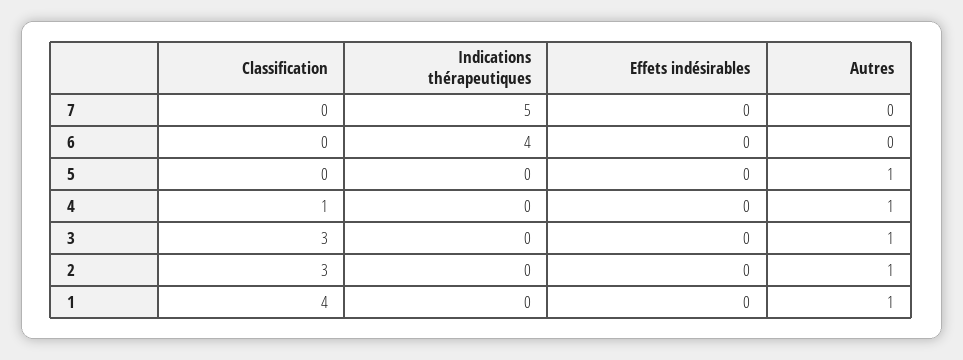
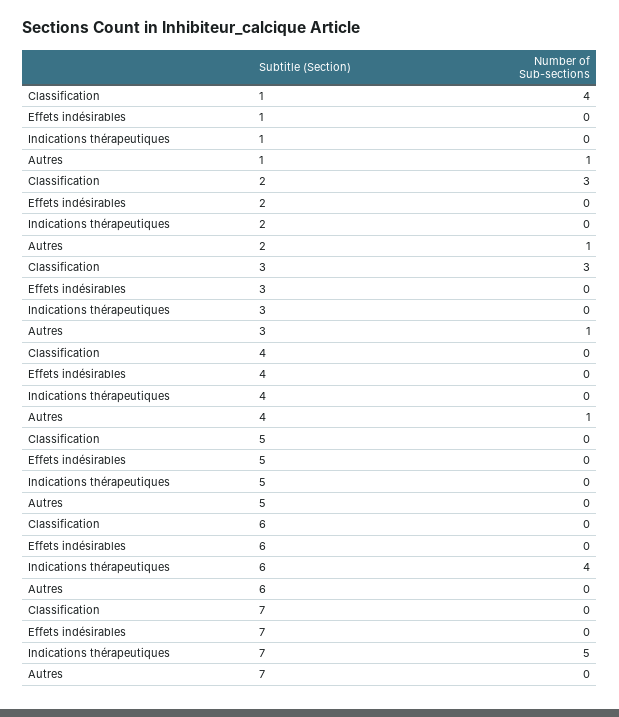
  {
    "Classification": {
      "7": 0,
      "6": 0,
      "5": 0,
-     "4": 1,
+     "4": 0,
      "3": 3,
      "2": 3,
      "1": 4
    },
    "Indications thérapeutiques": {
      "7": 5,
      "6": 4,
      "5": 0,
      "4": 0,
      "3": 0,
      "2": 0,
      "1": 0
    },
    "Effets indésirables": {
      "7": 0,
      "6": 0,
      "5": 0,
      "4": 0,
      "3": 0,
      "2": 0,
      "1": 0
    },
    "Autres": {
      "7": 0,
      "6": 0,
-     "5": 1,
+     "5": 0,
      "4": 1,
      "3": 1,
      "2": 1,
      "1": 1
    }
  }

